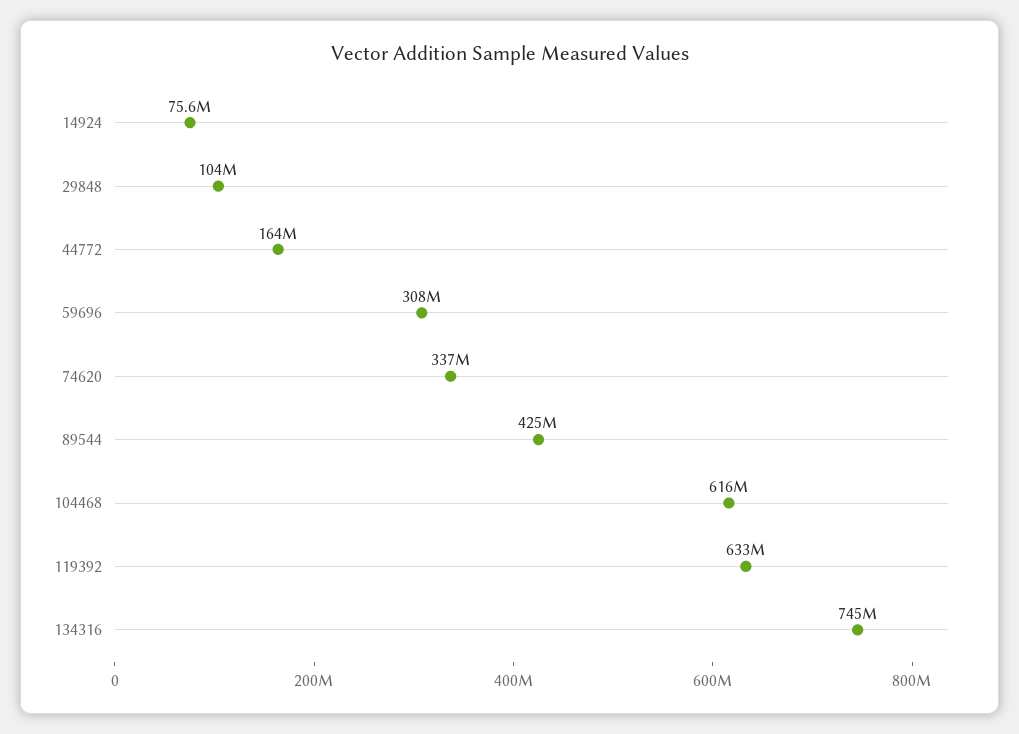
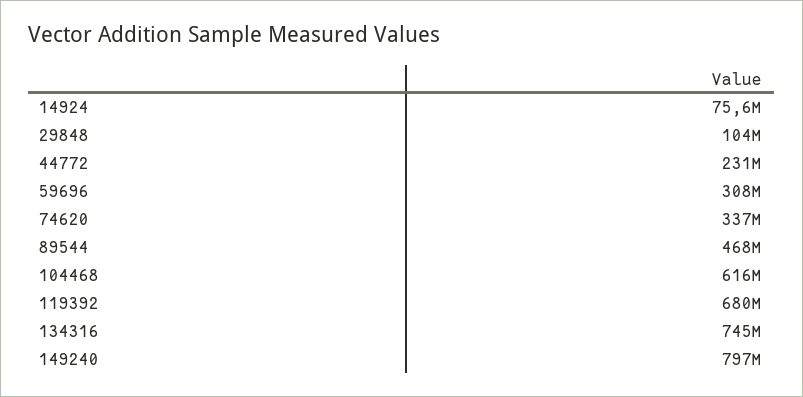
  {
    "14924": 75600000,
    "29848": 104000000,
-   "44772": 164000000,
+   "44772": 231000000,
    "59696": 308000000,
    "74620": 337000000,
-   "89544": 425000000,
+   "89544": 468000000,
    "104468": 616000000,
-   "119392": 633000000,
+   "119392": 680000000,
-   "134316": 745000000
+   "134316": 745000000,
+   "149240": 797000000
  }

